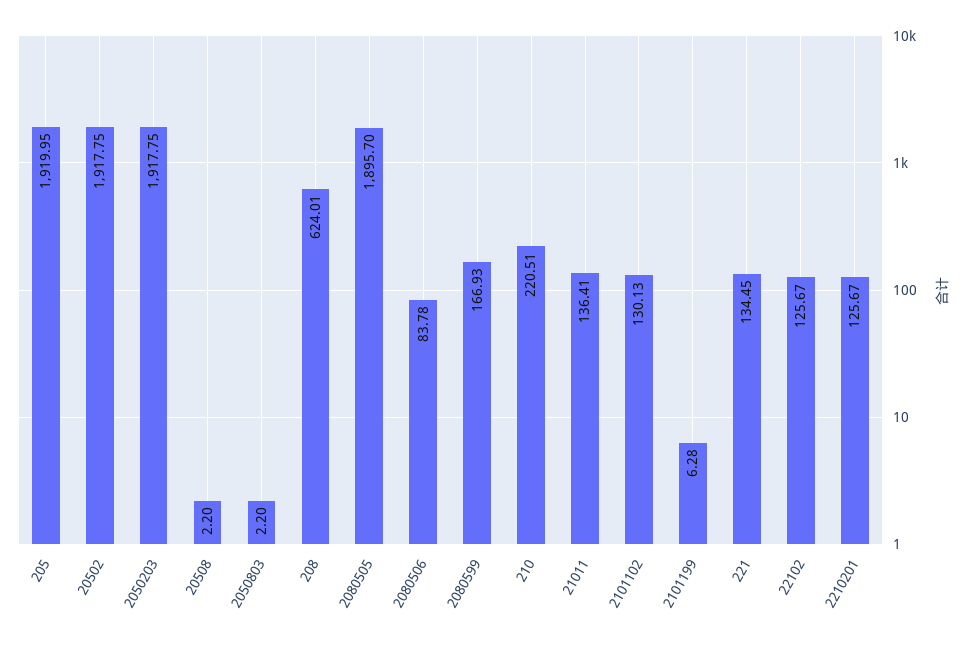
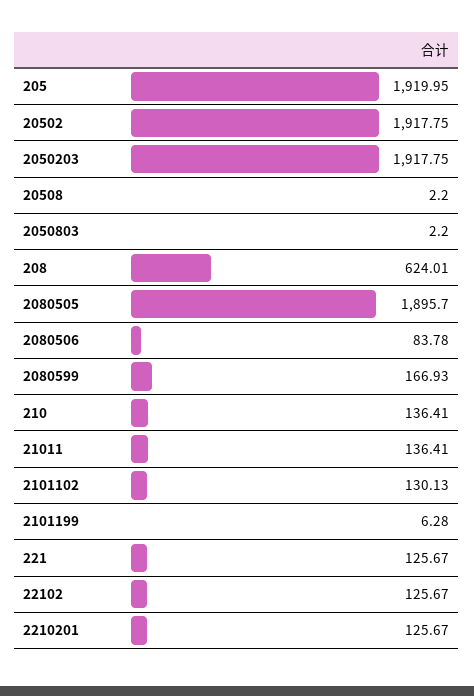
  {
    "205": 1919.95,
    "20502": 1917.75,
    "2050203": 1917.75,
    "20508": 2.2,
    "2050803": 2.2,
    "208": 624.01,
    "2080505": 1895.7,
    "2080506": 83.78,
    "2080599": 166.93,
-   "210": 220.51,
+   "210": 136.41,
    "21011": 136.41,
    "2101102": 130.13,
    "2101199": 6.28,
-   "221": 134.45,
+   "221": 125.67,
    "22102": 125.67,
    "2210201": 125.67
  }

